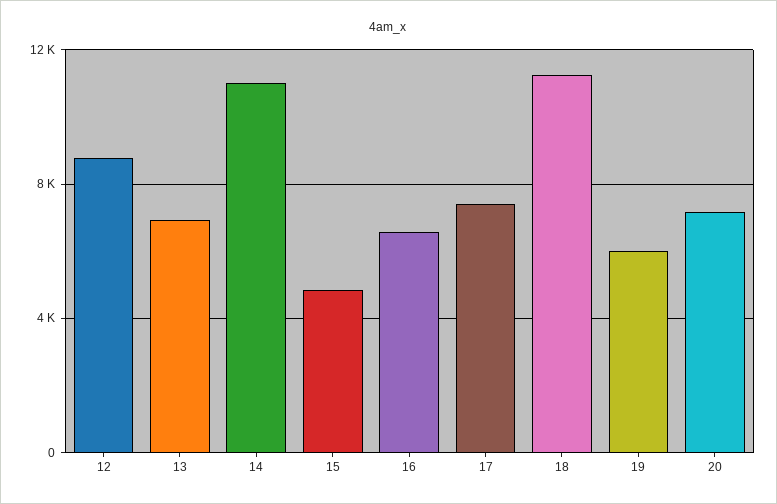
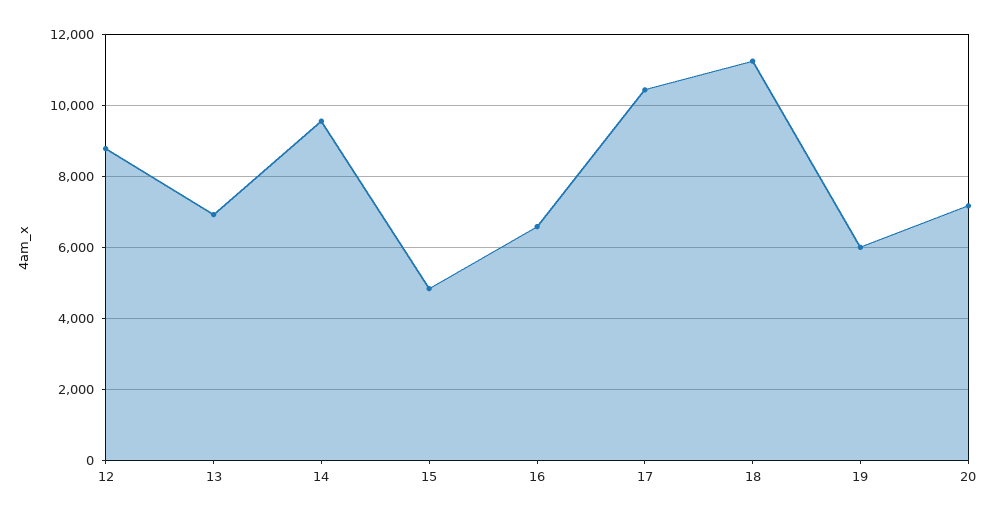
  {
    "12": 8800,
    "13": 7000,
-   "14": 11000,
+   "14": 9600,
    "15": 4800,
    "16": 6600,
-   "17": 7500,
+   "17": 10400,
    "18": 11200,
    "19": 6000,
    "20": 7200
  }

